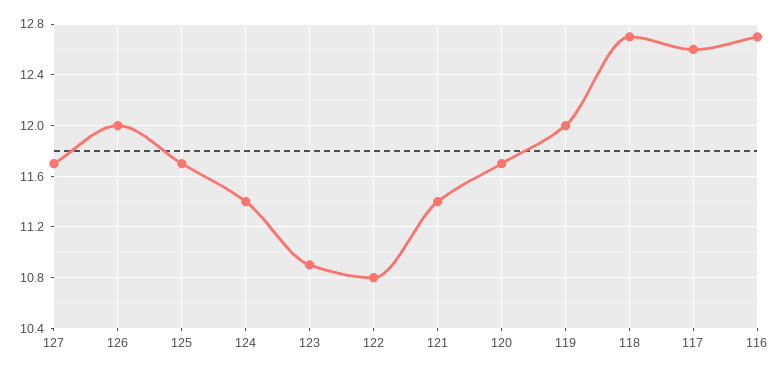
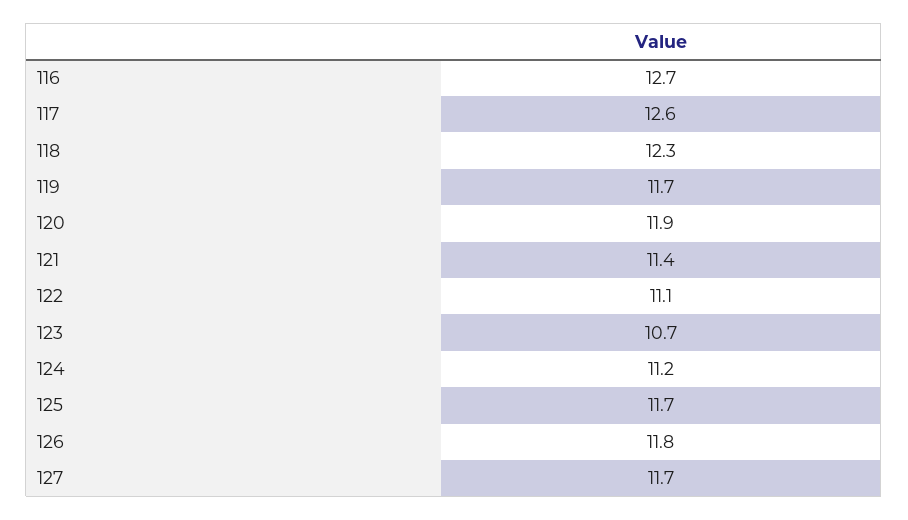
  {
    "127": 11.7,
-   "126": 12,
+   "126": 11.8,
    "125": 11.7,
-   "124": 11.4,
+   "124": 11.2,
-   "123": 10.9,
+   "123": 10.7,
-   "122": 10.8,
+   "122": 11.1,
    "121": 11.4,
-   "120": 11.7,
+   "120": 11.9,
-   "119": 12,
+   "119": 11.7,
-   "118": 12.7,
+   "118": 12.3,
    "117": 12.6,
    "116": 12.7
  }

